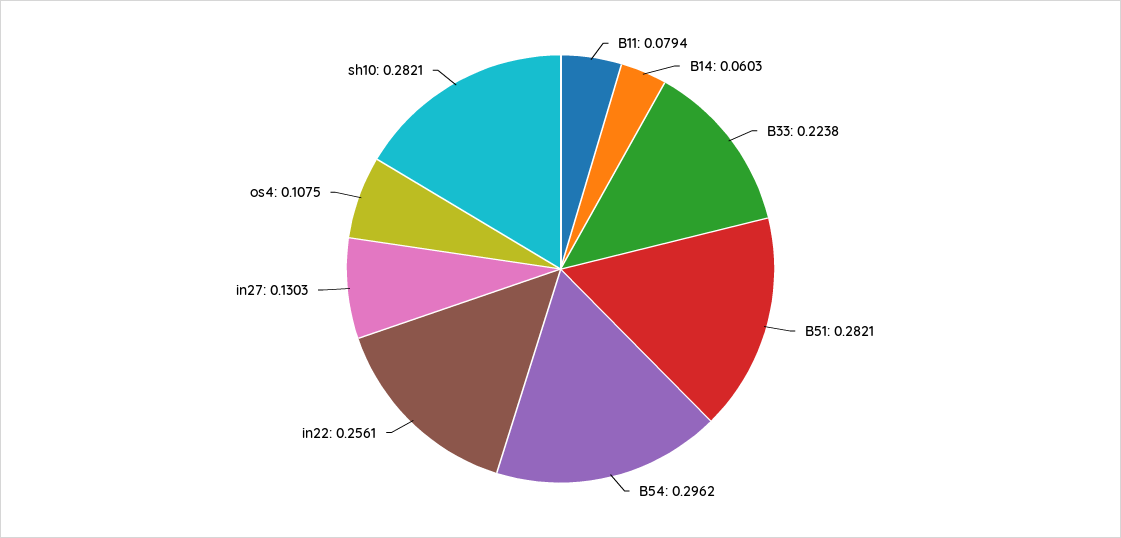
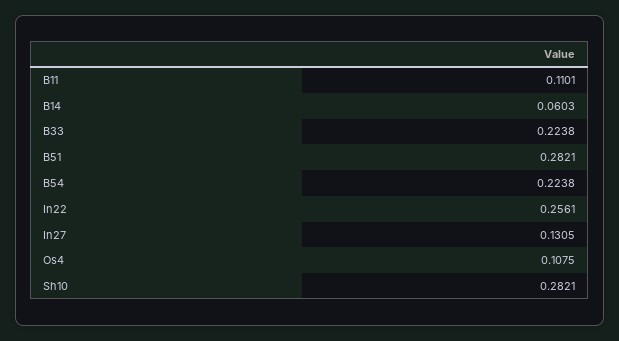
  {
-   "B11": 0.0794,
+   "B11": 0.1101,
    "B14": 0.0603,
    "B33": 0.2238,
    "B51": 0.2821,
-   "B54": 0.2962,
+   "B54": 0.2238,
    "in22": 0.2561,
-   "in27": 0.1303,
+   "in27": 0.1305,
    "os4": 0.1075,
    "sh10": 0.2821
  }

